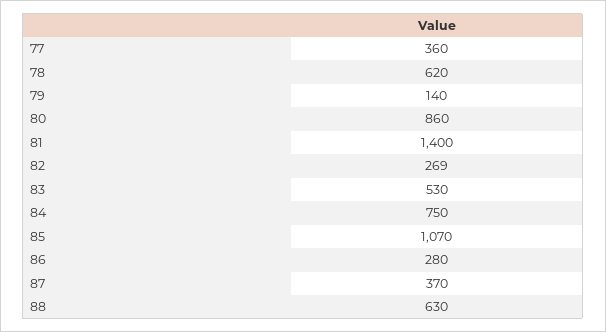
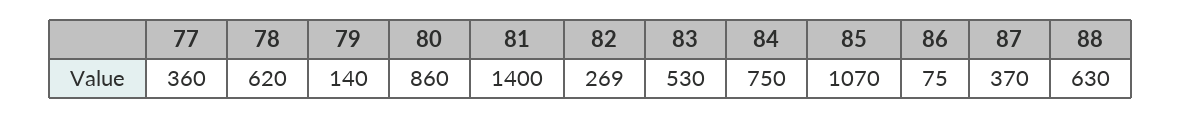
  {
    "77": 360,
    "78": 620,
    "79": 140,
    "80": 860,
    "81": 1400,
    "82": 269,
    "83": 530,
    "84": 750,
    "85": 1070,
-   "86": 280,
+   "86": 75,
    "87": 370,
    "88": 630
  }

